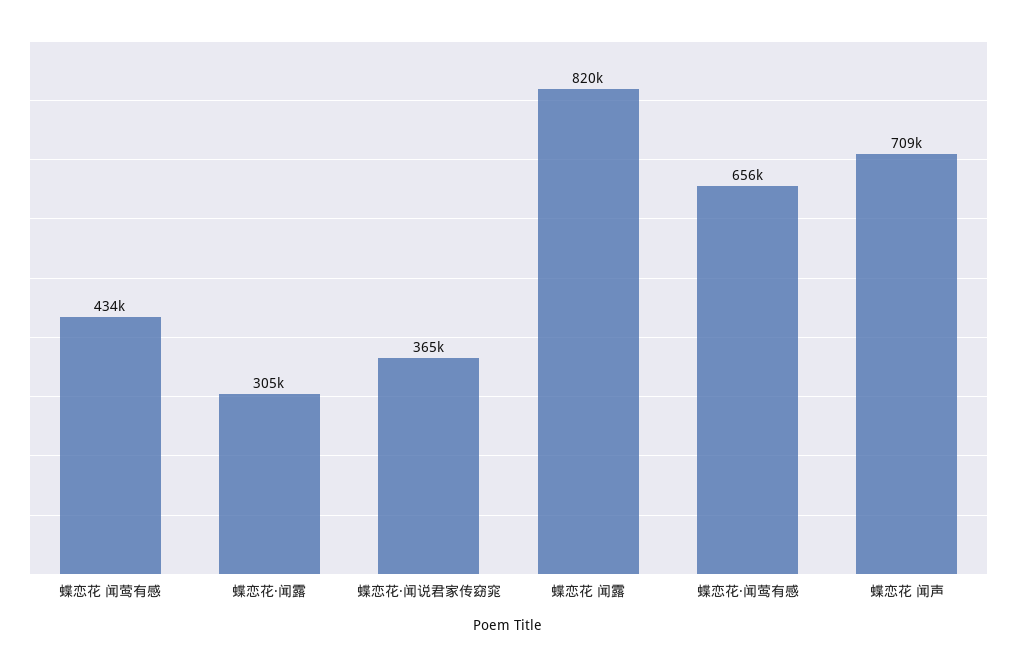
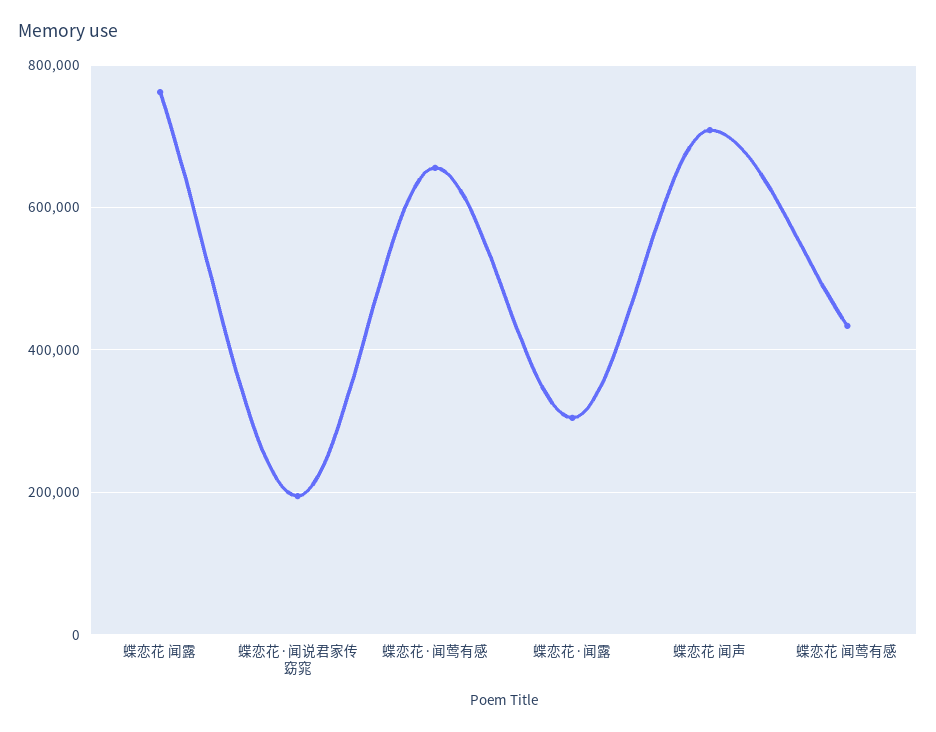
  {
    "蝶恋花 闻莺有感": 434000,
    "蝶恋花·闻露": 305000,
-   "蝶恋花·闻说君家传窈窕": 365000,
+   "蝶恋花·闻说君家传窈窕": 200000,
-   "蝶恋花 闻露": 820000,
+   "蝶恋花 闻露": 760000,
    "蝶恋花·闻莺有感": 656000,
    "蝶恋花 闻声": 709000
  }

